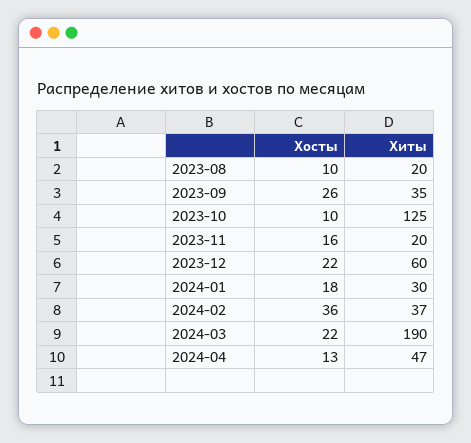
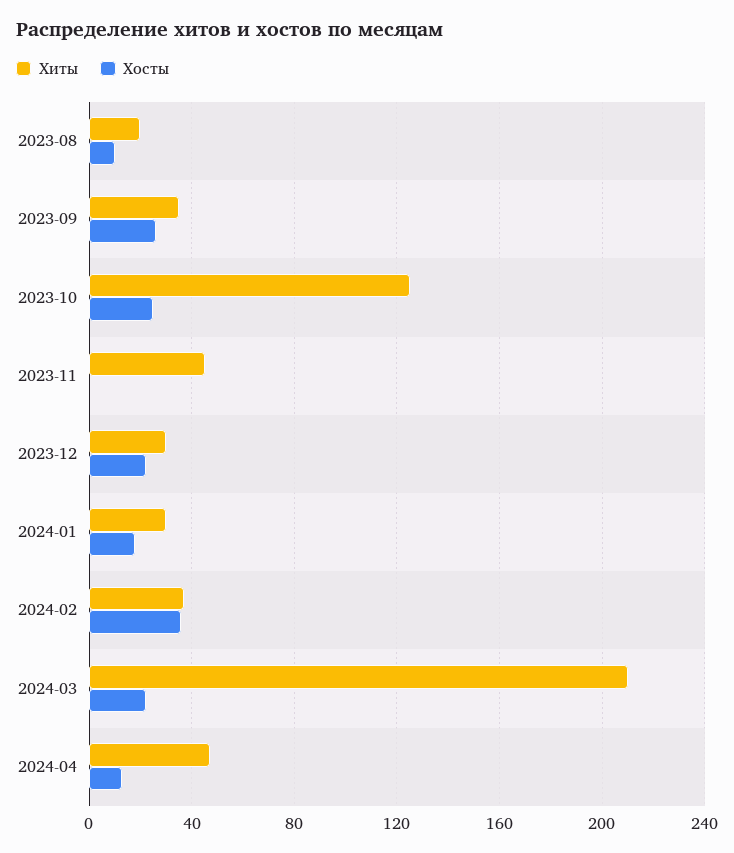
  {
    "Хосты": {
      "2023-08": 10,
      "2023-09": 26,
-     "2023-10": 10,
+     "2023-10": 25,
-     "2023-11": 16,
+     "2023-11": 0,
      "2023-12": 22,
      "2024-01": 18,
      "2024-02": 36,
      "2024-03": 22,
      "2024-04": 13
    },
    "Хиты": {
      "2023-08": 20,
      "2023-09": 35,
      "2023-10": 125,
-     "2023-11": 20,
+     "2023-11": 45,
-     "2023-12": 60,
+     "2023-12": 30,
      "2024-01": 30,
      "2024-02": 37,
-     "2024-03": 190,
+     "2024-03": 210,
      "2024-04": 47
    }
  }

